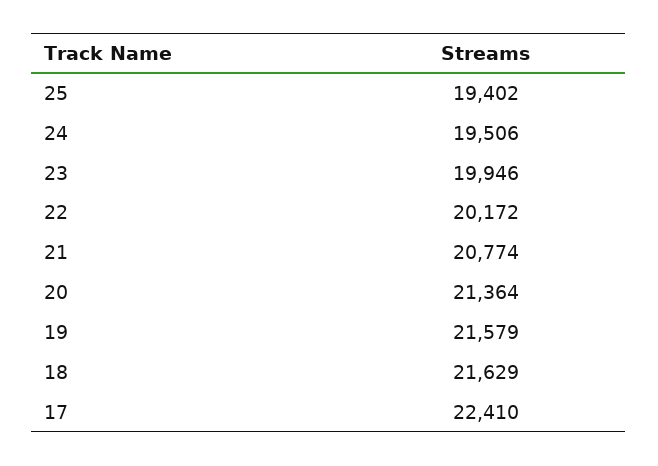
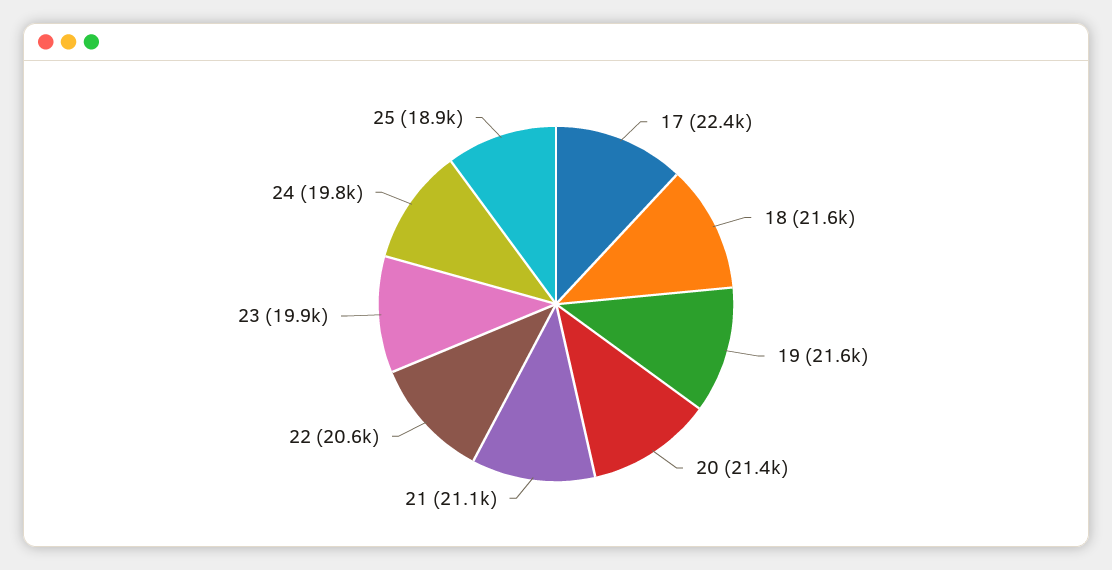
  {
-   "25": 19402,
+   "25": 18900,
-   "24": 19506,
+   "24": 19800,
    "23": 19946,
-   "22": 20172,
+   "22": 20600,
-   "21": 20774,
+   "21": 21100,
    "20": 21364,
    "19": 21579,
    "18": 21629,
    "17": 22410
  }

